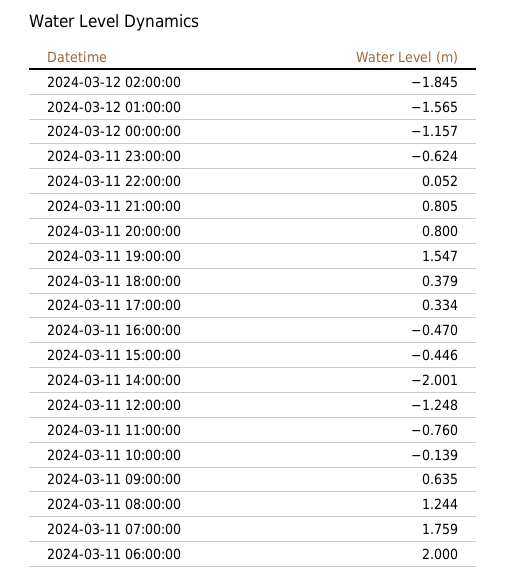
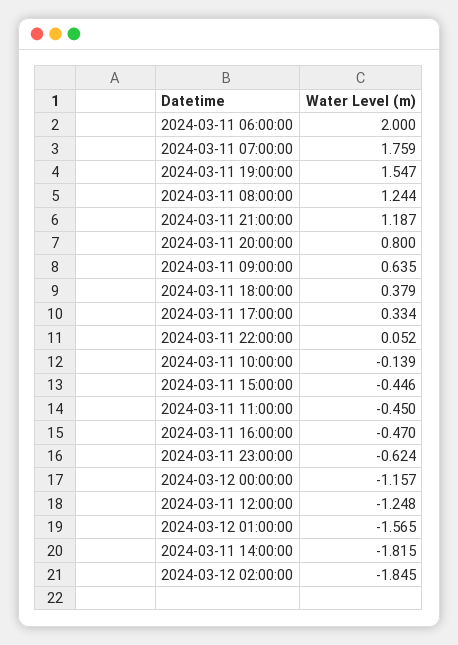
  {
    "2024-03-12 02:00:00": -1.845,
    "2024-03-12 01:00:00": -1.565,
    "2024-03-12 00:00:00": -1.157,
    "2024-03-11 23:00:00": -0.624,
    "2024-03-11 22:00:00": 0.052,
-   "2024-03-11 21:00:00": 0.805,
+   "2024-03-11 21:00:00": 1.187,
    "2024-03-11 20:00:00": 0.8,
    "2024-03-11 19:00:00": 1.547,
    "2024-03-11 18:00:00": 0.379,
    "2024-03-11 17:00:00": 0.334,
    "2024-03-11 16:00:00": -0.47,
    "2024-03-11 15:00:00": -0.446,
-   "2024-03-11 14:00:00": -2.001,
+   "2024-03-11 14:00:00": -1.815,
    "2024-03-11 12:00:00": -1.248,
-   "2024-03-11 11:00:00": -0.76,
+   "2024-03-11 11:00:00": -0.45,
    "2024-03-11 10:00:00": -0.139,
    "2024-03-11 09:00:00": 0.635,
    "2024-03-11 08:00:00": 1.244,
    "2024-03-11 07:00:00": 1.759,
    "2024-03-11 06:00:00": 2
  }

